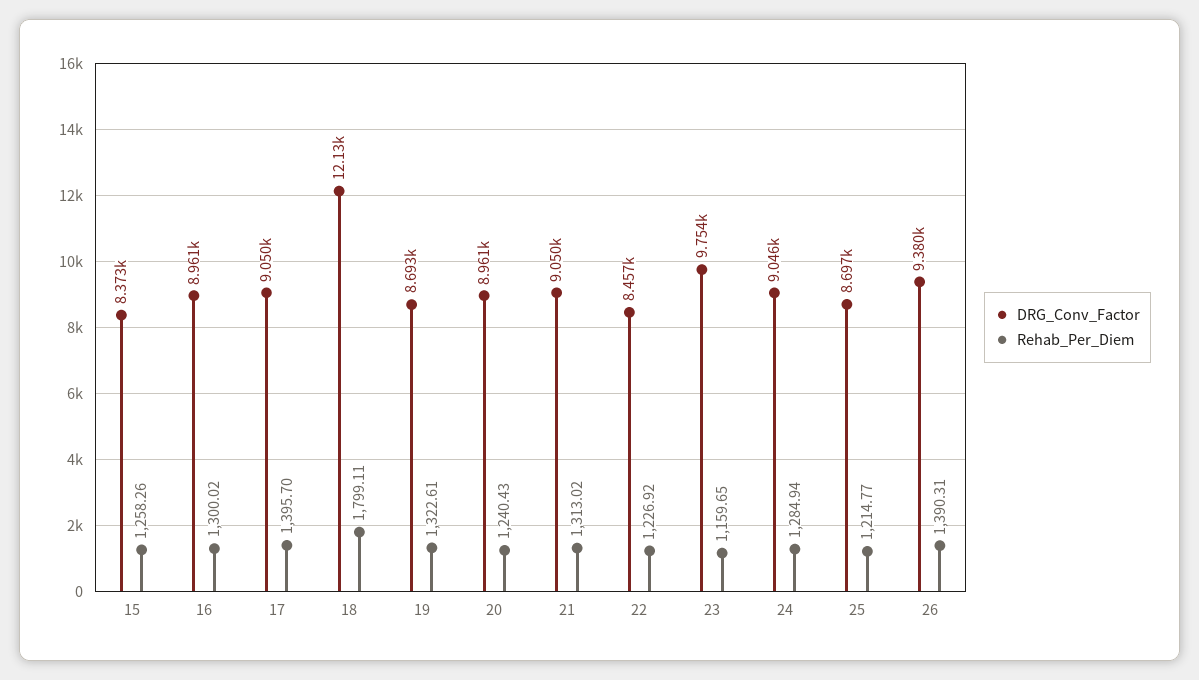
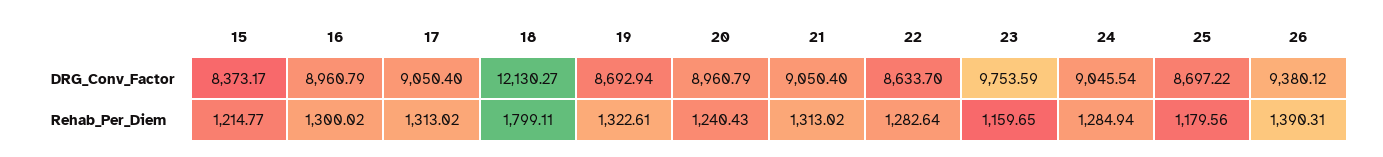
  {
    "DRG_Conv_Factor": {
      "15": 8373.17,
      "16": 8960.79,
      "17": 9050.4,
      "18": 12130.27,
      "19": 8692.94,
      "20": 8960.79,
      "21": 9050.4,
-     "22": 8457,
+     "22": 8633.7,
      "23": 9753.59,
      "24": 9045.54,
      "25": 8697.22,
      "26": 9380.12
    },
    "Rehab_Per_Diem": {
-     "15": 1258.26,
+     "15": 1214.77,
      "16": 1300.02,
-     "17": 1395.7,
+     "17": 1313.02,
      "18": 1799.11,
      "19": 1322.61,
      "20": 1240.43,
      "21": 1313.02,
-     "22": 1226.92,
+     "22": 1282.64,
      "23": 1159.65,
      "24": 1284.94,
-     "25": 1214.77,
+     "25": 1179.56,
      "26": 1390.31
    }
  }

